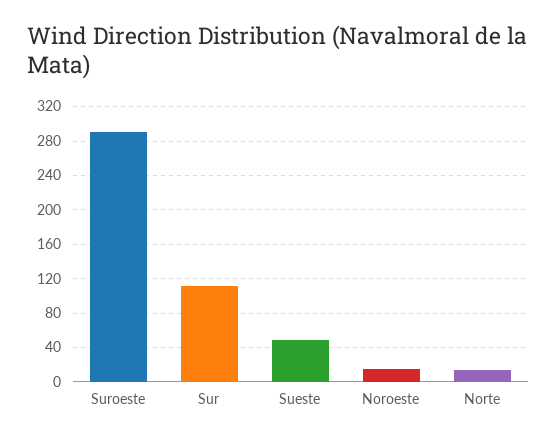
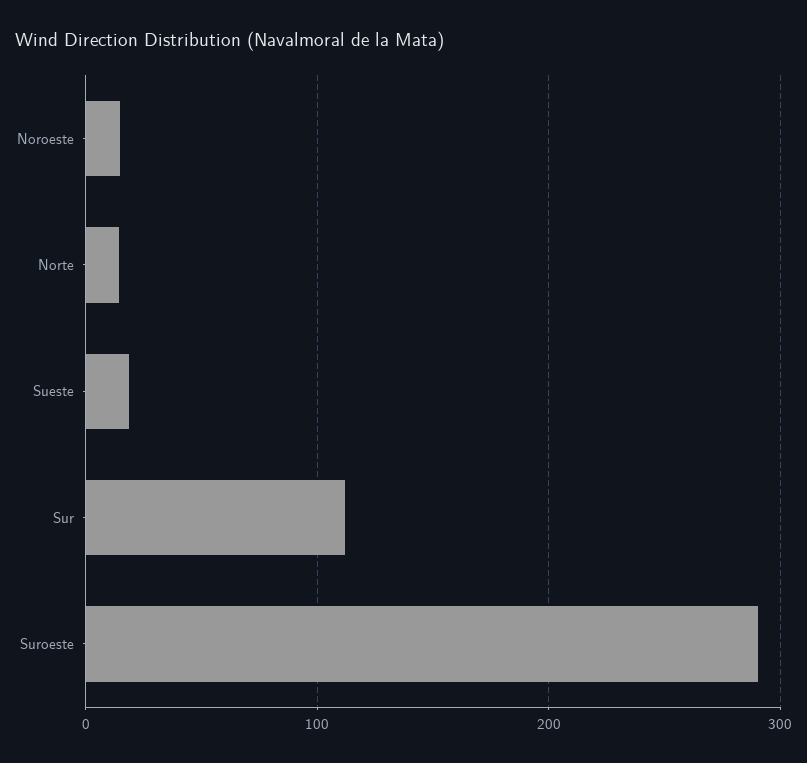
  {
    "Suroeste": 290,
    "Sur": 110,
-   "Sueste": 50,
+   "Sueste": 20,
    "Noroeste": 20,
    "Norte": 10
  }

